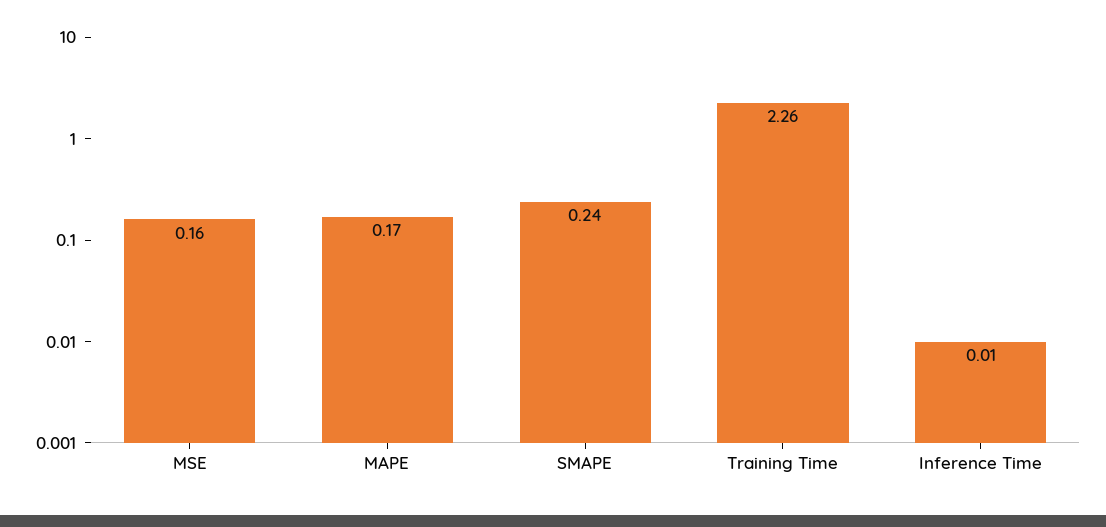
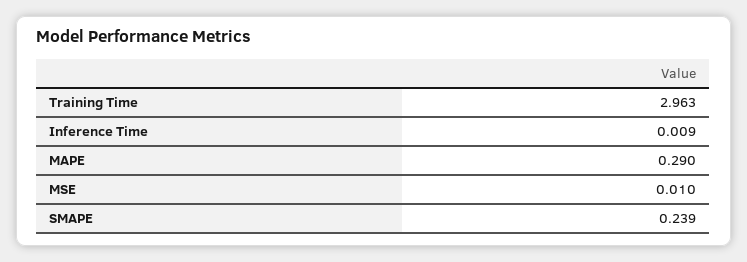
  {
-   "MSE": 0.16,
+   "MSE": 0.01,
-   "MAPE": 0.17,
+   "MAPE": 0.29,
    "SMAPE": 0.239,
-   "Training Time": 2.26,
+   "Training Time": 2.963,
    "Inference Time": 0.009
  }

